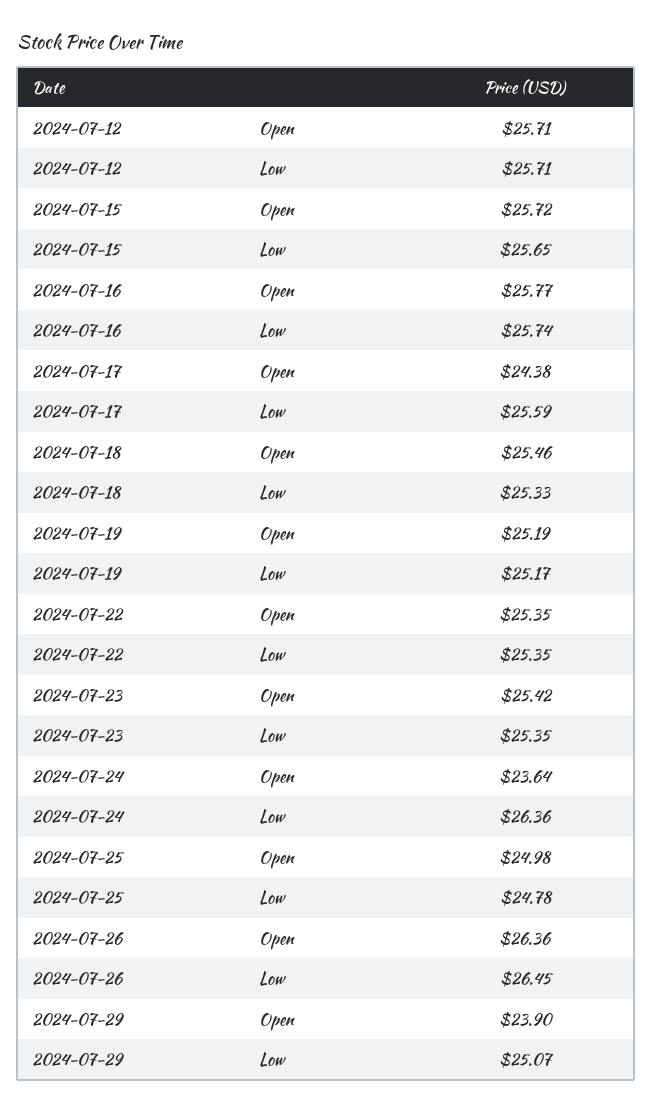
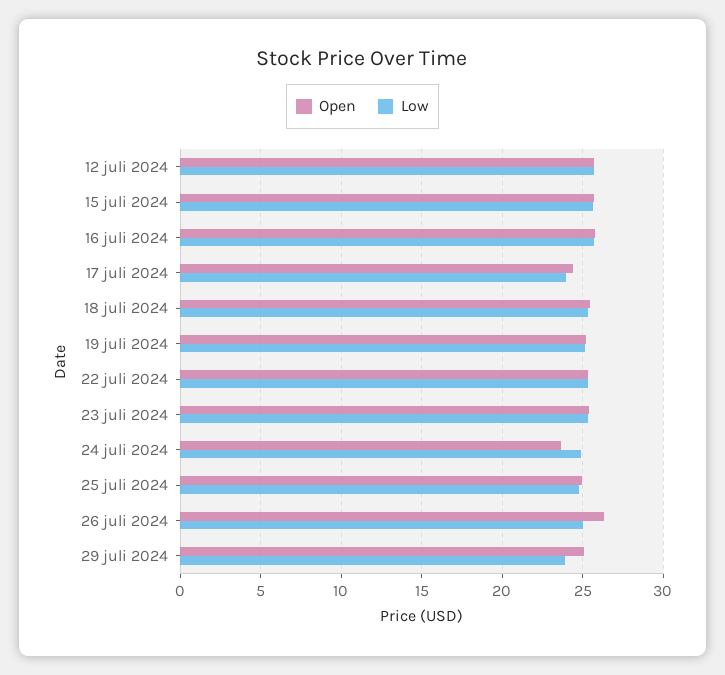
  {
    "Open": {
      "2024-07-12": 25.71,
      "2024-07-15": 25.72,
      "2024-07-16": 25.77,
      "2024-07-17": 24.38,
      "2024-07-18": 25.46,
      "2024-07-19": 25.19,
      "2024-07-22": 25.35,
      "2024-07-23": 25.42,
      "2024-07-24": 23.64,
      "2024-07-25": 24.98,
      "2024-07-26": 26.36,
-     "2024-07-29": 23.9
+     "2024-07-29": 25
    },
    "Low": {
      "2024-07-12": 25.71,
      "2024-07-15": 25.65,
      "2024-07-16": 25.74,
-     "2024-07-17": 25.59,
+     "2024-07-17": 24,
      "2024-07-18": 25.33,
      "2024-07-19": 25.17,
      "2024-07-22": 25.35,
      "2024-07-23": 25.35,
-     "2024-07-24": 26.36,
+     "2024-07-24": 25,
      "2024-07-25": 24.78,
-     "2024-07-26": 26.45,
+     "2024-07-26": 25,
-     "2024-07-29": 25.07
+     "2024-07-29": 24
    }
  }

